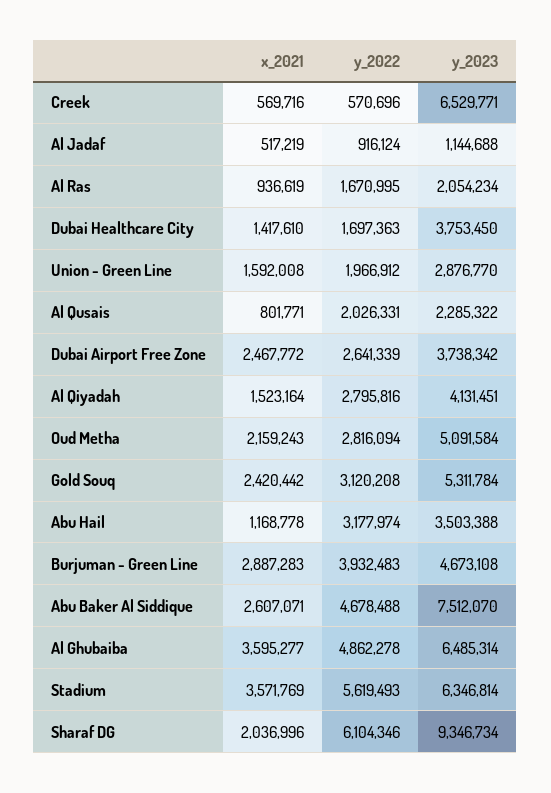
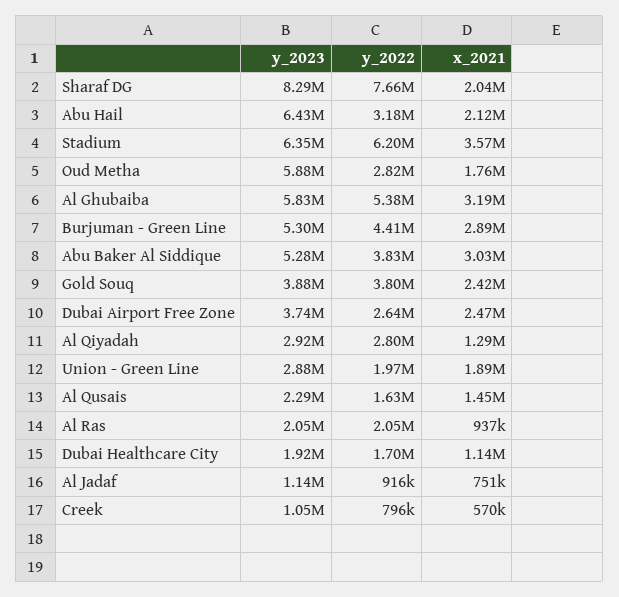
  {
    "x_2021": {
      "Creek": 569716,
-     "Al Jadaf": 517219,
+     "Al Jadaf": 751000,
      "Al Ras": 936619,
-     "Dubai Healthcare City": 1417610,
+     "Dubai Healthcare City": 1140000,
-     "Union - Green Line": 1592008,
+     "Union - Green Line": 1890000,
-     "Al Qusais": 801771,
+     "Al Qusais": 1450000,
      "Dubai Airport Free Zone": 2467772,
-     "Al Qiyadah": 1523164,
+     "Al Qiyadah": 1290000,
-     "Oud Metha": 2159243,
+     "Oud Metha": 1760000,
      "Gold Souq": 2420442,
-     "Abu Hail": 1168778,
+     "Abu Hail": 2120000,
      "Burjuman - Green Line": 2887283,
-     "Abu Baker Al Siddique": 2607071,
+     "Abu Baker Al Siddique": 3030000,
-     "Al Ghubaiba": 3595277,
+     "Al Ghubaiba": 3190000,
      "Stadium": 3571769,
      "Sharaf DG": 2036996
    },
    "y_2022": {
-     "Creek": 570696,
+     "Creek": 796000,
      "Al Jadaf": 916124,
-     "Al Ras": 1670995,
+     "Al Ras": 2050000,
      "Dubai Healthcare City": 1697363,
      "Union - Green Line": 1966912,
-     "Al Qusais": 2026331,
+     "Al Qusais": 1630000,
      "Dubai Airport Free Zone": 2641339,
      "Al Qiyadah": 2795816,
      "Oud Metha": 2816094,
-     "Gold Souq": 3120208,
+     "Gold Souq": 3800000,
      "Abu Hail": 3177974,
-     "Burjuman - Green Line": 3932483,
+     "Burjuman - Green Line": 4410000,
-     "Abu Baker Al Siddique": 4678488,
+     "Abu Baker Al Siddique": 3830000,
-     "Al Ghubaiba": 4862278,
+     "Al Ghubaiba": 5380000,
-     "Stadium": 5619493,
+     "Stadium": 6200000,
-     "Sharaf DG": 6104346
+     "Sharaf DG": 7660000
    },
    "y_2023": {
-     "Creek": 6529771,
+     "Creek": 1050000,
      "Al Jadaf": 1144688,
      "Al Ras": 2054234,
-     "Dubai Healthcare City": 3753450,
+     "Dubai Healthcare City": 1920000,
      "Union - Green Line": 2876770,
      "Al Qusais": 2285322,
      "Dubai Airport Free Zone": 3738342,
-     "Al Qiyadah": 4131451,
+     "Al Qiyadah": 2920000,
-     "Oud Metha": 5091584,
+     "Oud Metha": 5880000,
-     "Gold Souq": 5311784,
+     "Gold Souq": 3880000,
-     "Abu Hail": 3503388,
+     "Abu Hail": 6430000,
-     "Burjuman - Green Line": 4673108,
+     "Burjuman - Green Line": 5300000,
-     "Abu Baker Al Siddique": 7512070,
+     "Abu Baker Al Siddique": 5280000,
-     "Al Ghubaiba": 6485314,
+     "Al Ghubaiba": 5830000,
      "Stadium": 6346814,
-     "Sharaf DG": 9346734
+     "Sharaf DG": 8290000
    }
  }

